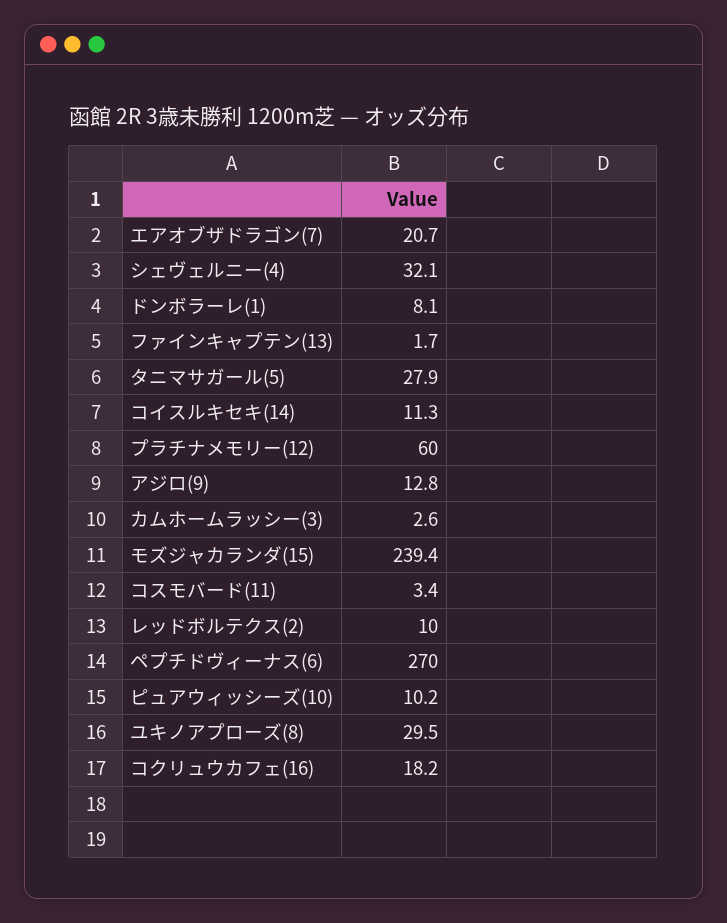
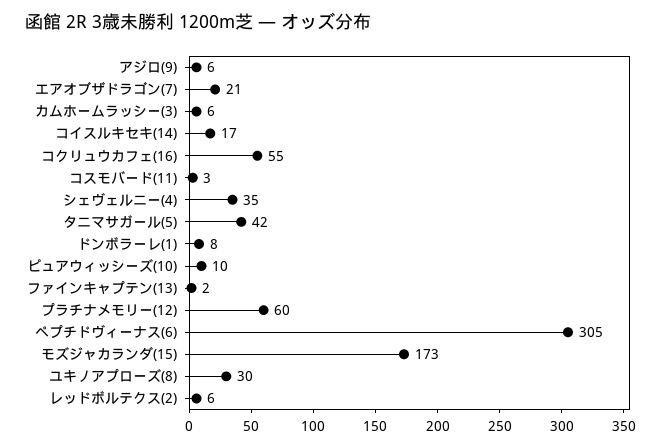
  {
    "エアオブザドラゴン(7)": 20.7,
-   "シェヴェルニー(4)": 32.1,
+   "シェヴェルニー(4)": 35,
    "ドンボラーレ(1)": 8.1,
    "ファインキャプテン(13)": 1.7,
-   "タニマサガール(5)": 27.9,
+   "タニマサガール(5)": 42,
-   "コイスルキセキ(14)": 11.3,
+   "コイスルキセキ(14)": 17,
    "プラチナメモリー(12)": 60,
-   "アジロ(9)": 12.8,
+   "アジロ(9)": 6,
-   "カムホームラッシー(3)": 2.6,
+   "カムホームラッシー(3)": 6,
-   "モズジャカランダ(15)": 239.4,
+   "モズジャカランダ(15)": 173,
    "コスモバード(11)": 3.4,
-   "レッドボルテクス(2)": 10,
+   "レッドボルテクス(2)": 6,
-   "ペプチドヴィーナス(6)": 270,
+   "ペプチドヴィーナス(6)": 305,
    "ピュアウィッシーズ(10)": 10.2,
    "ユキノアプローズ(8)": 29.5,
-   "コクリュウカフェ(16)": 18.2
+   "コクリュウカフェ(16)": 55
  }

